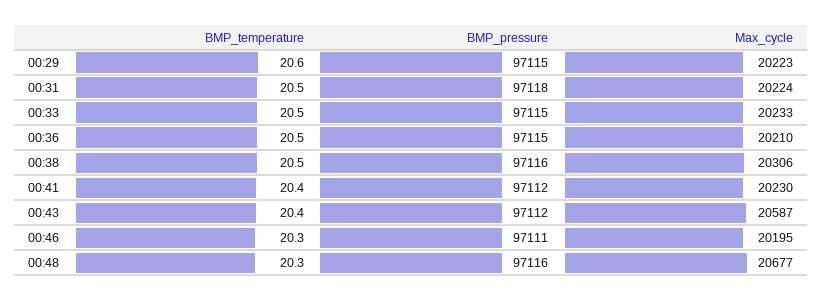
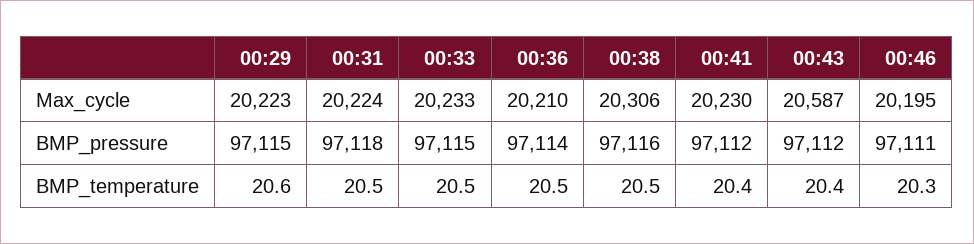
  {
    "BMP_temperature": {
      "00:29": 20.6,
      "00:31": 20.5,
      "00:33": 20.5,
      "00:36": 20.5,
      "00:38": 20.5,
      "00:41": 20.4,
      "00:43": 20.4,
-     "00:46": 20.3,
+     "00:46": 20.3
-     "00:48": 20.3
    },
    "BMP_pressure": {
      "00:29": 97115,
      "00:31": 97118,
      "00:33": 97115,
-     "00:36": 97115,
+     "00:36": 97114,
      "00:38": 97116,
      "00:41": 97112,
      "00:43": 97112,
-     "00:46": 97111,
+     "00:46": 97111
-     "00:48": 97116
    },
    "Max_cycle": {
      "00:29": 20223,
      "00:31": 20224,
      "00:33": 20233,
      "00:36": 20210,
      "00:38": 20306,
      "00:41": 20230,
      "00:43": 20587,
-     "00:46": 20195,
+     "00:46": 20195
-     "00:48": 20677
    }
  }

